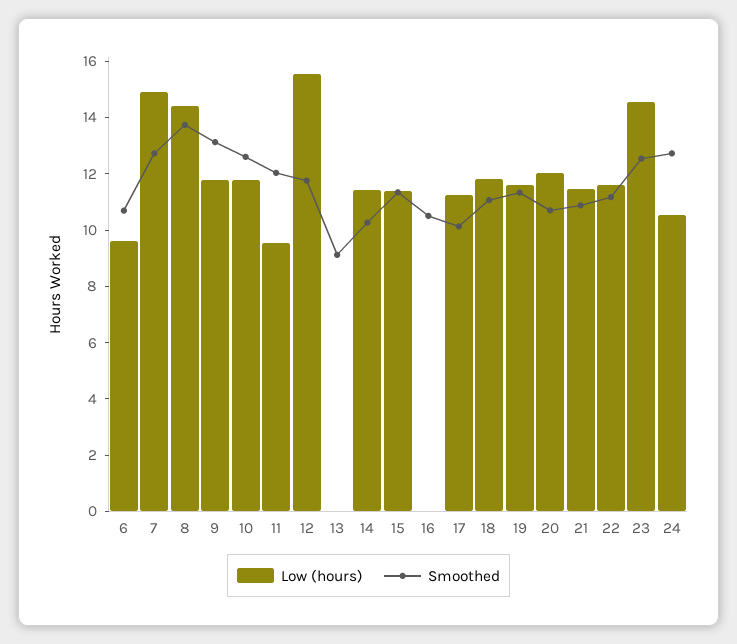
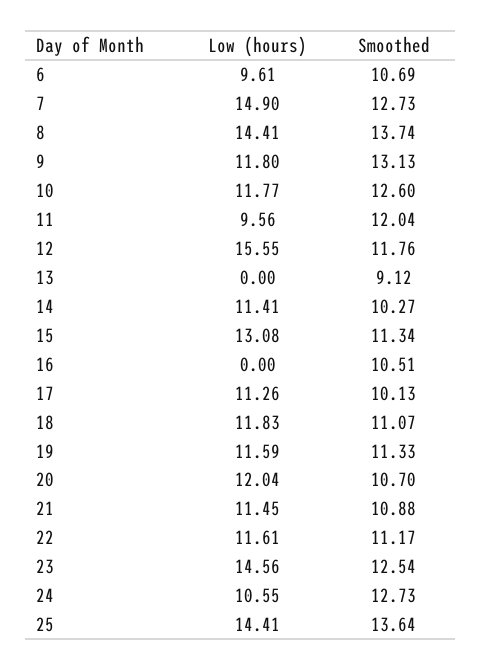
  {
    "Low (hours)": {
      "6": 9.61,
      "7": 14.9,
      "8": 14.41,
      "9": 11.8,
      "10": 11.77,
      "11": 9.56,
      "12": 15.55,
      "13": 0,
      "14": 11.41,
-     "15": 11.5,
+     "15": 13.08,
      "16": 0,
      "17": 11.26,
      "18": 11.83,
      "19": 11.59,
      "20": 12.04,
      "21": 11.45,
      "22": 11.61,
      "23": 14.56,
-     "24": 10.55
+     "24": 10.55,
+     "25": 14.41
    },
    "Smoothed": {
      "6": 10.69,
      "7": 12.73,
      "8": 13.74,
      "9": 13.13,
      "10": 12.6,
      "11": 12.04,
      "12": 11.76,
      "13": 9.12,
      "14": 10.27,
      "15": 11.34,
      "16": 10.51,
      "17": 10.13,
      "18": 11.07,
      "19": 11.33,
      "20": 10.7,
      "21": 10.88,
      "22": 11.17,
      "23": 12.54,
-     "24": 12.73
+     "24": 12.73,
+     "25": 13.64
    }
  }

